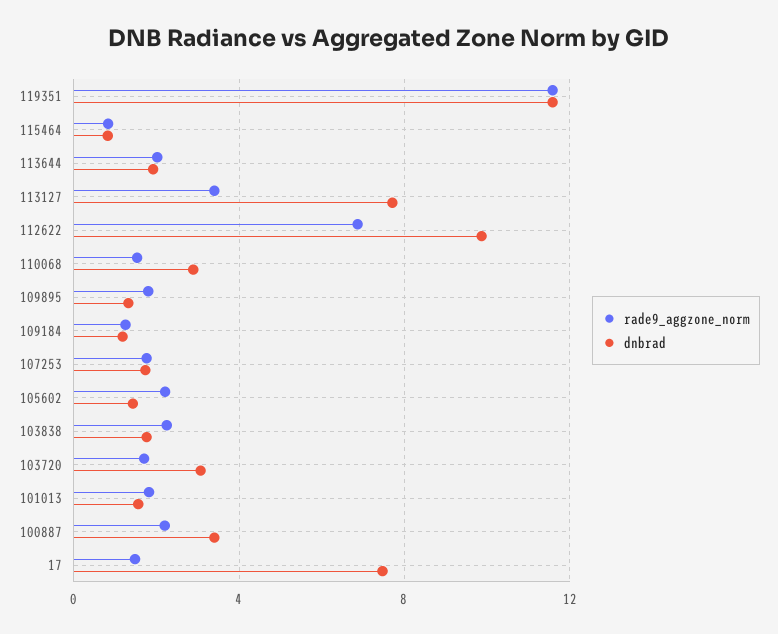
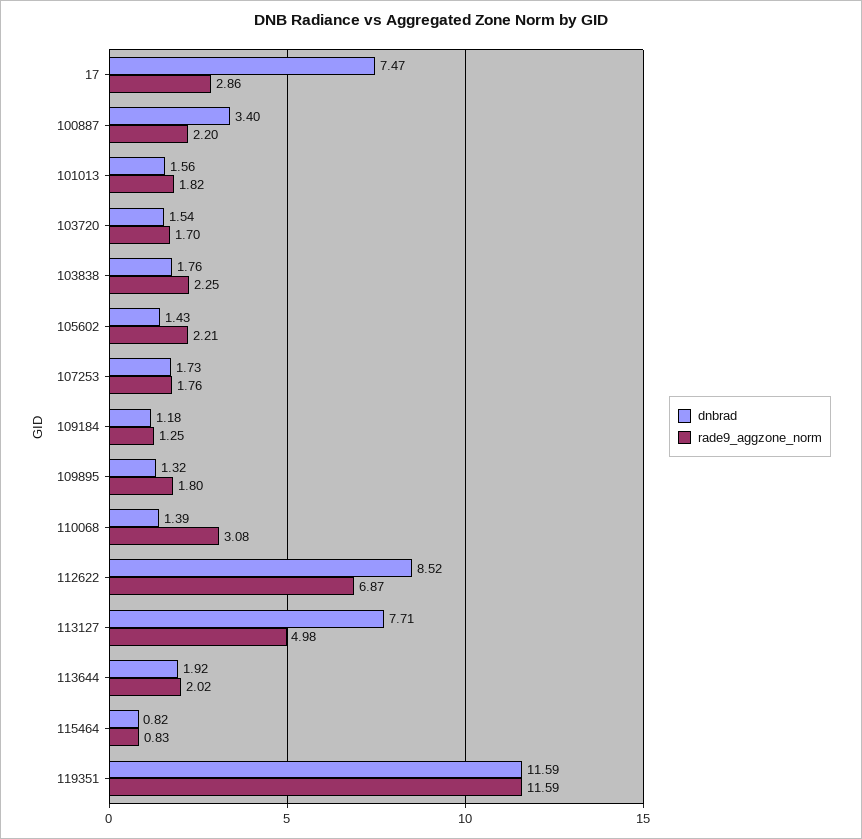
  {
    "rade9_aggzone_norm": {
      "119351": 11.59,
      "115464": 0.83,
      "113644": 2.02,
-     "113127": 3.5,
+     "113127": 4.98,
      "112622": 6.87,
-     "110068": 1.5,
+     "110068": 3.08,
      "109895": 1.8,
      "109184": 1.25,
      "107253": 1.76,
      "105602": 2.21,
      "103838": 2.25,
      "103720": 1.7,
      "101013": 1.82,
      "100887": 2.2,
-     "17": 1.5
+     "17": 2.86
    },
    "dnbrad": {
      "119351": 11.59,
      "115464": 0.82,
      "113644": 1.92,
      "113127": 7.71,
-     "112622": 10,
+     "112622": 8.52,
-     "110068": 3,
+     "110068": 1.39,
      "109895": 1.32,
      "109184": 1.18,
      "107253": 1.73,
      "105602": 1.43,
      "103838": 1.76,
-     "103720": 3,
+     "103720": 1.54,
      "101013": 1.56,
      "100887": 3.4,
      "17": 7.47
    }
  }

